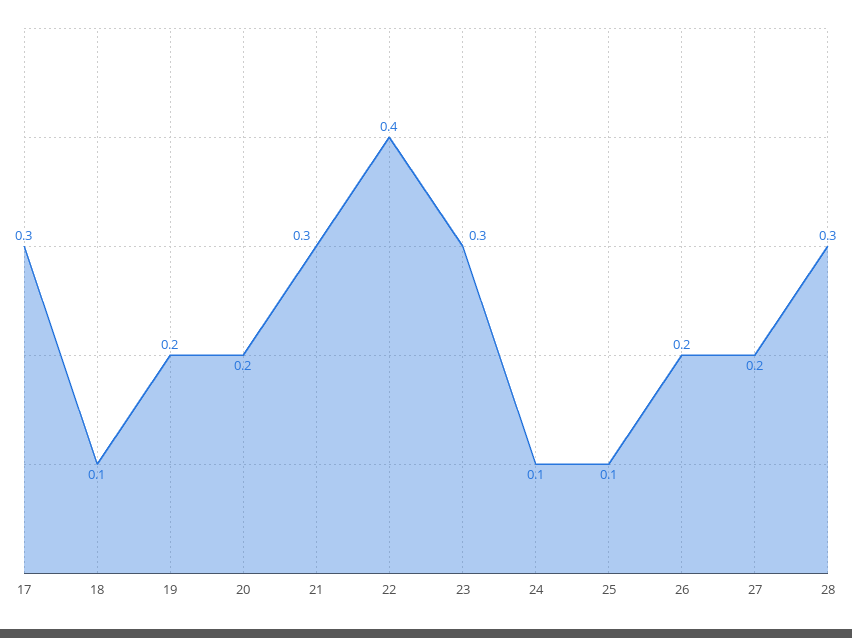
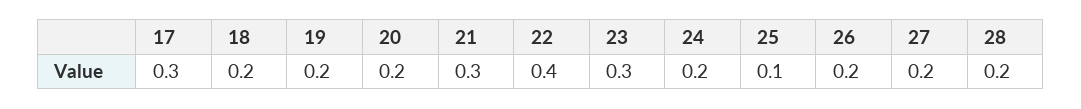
  {
    "17": 0.3,
-   "18": 0.1,
+   "18": 0.2,
    "19": 0.2,
    "20": 0.2,
    "21": 0.3,
    "22": 0.4,
    "23": 0.3,
-   "24": 0.1,
+   "24": 0.2,
    "25": 0.1,
    "26": 0.2,
    "27": 0.2,
-   "28": 0.3
+   "28": 0.2
  }

